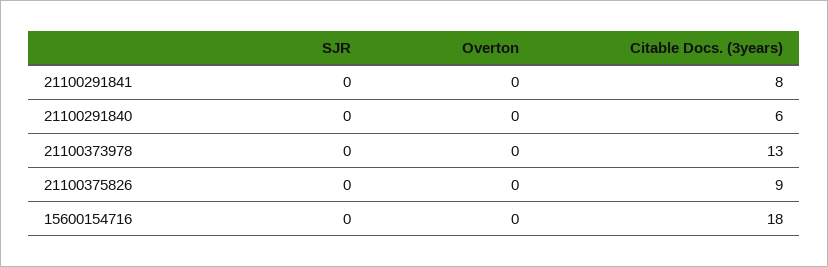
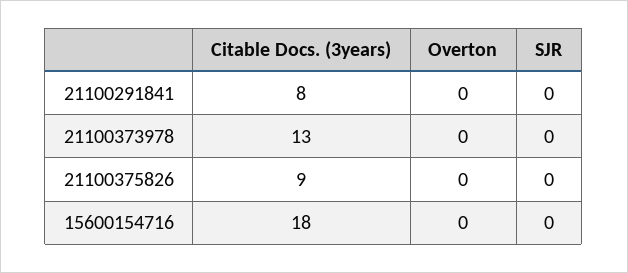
  {
    "SJR": {
      "21100291841": 0,
-     "21100291840": 0,
      "21100373978": 0,
      "21100375826": 0,
      "15600154716": 0
    },
    "Overton": {
      "21100291841": 0,
-     "21100291840": 0,
      "21100373978": 0,
      "21100375826": 0,
      "15600154716": 0
    },
    "Citable Docs. (3years)": {
      "21100291841": 8,
-     "21100291840": 6,
      "21100373978": 13,
      "21100375826": 9,
      "15600154716": 18
    }
  }

